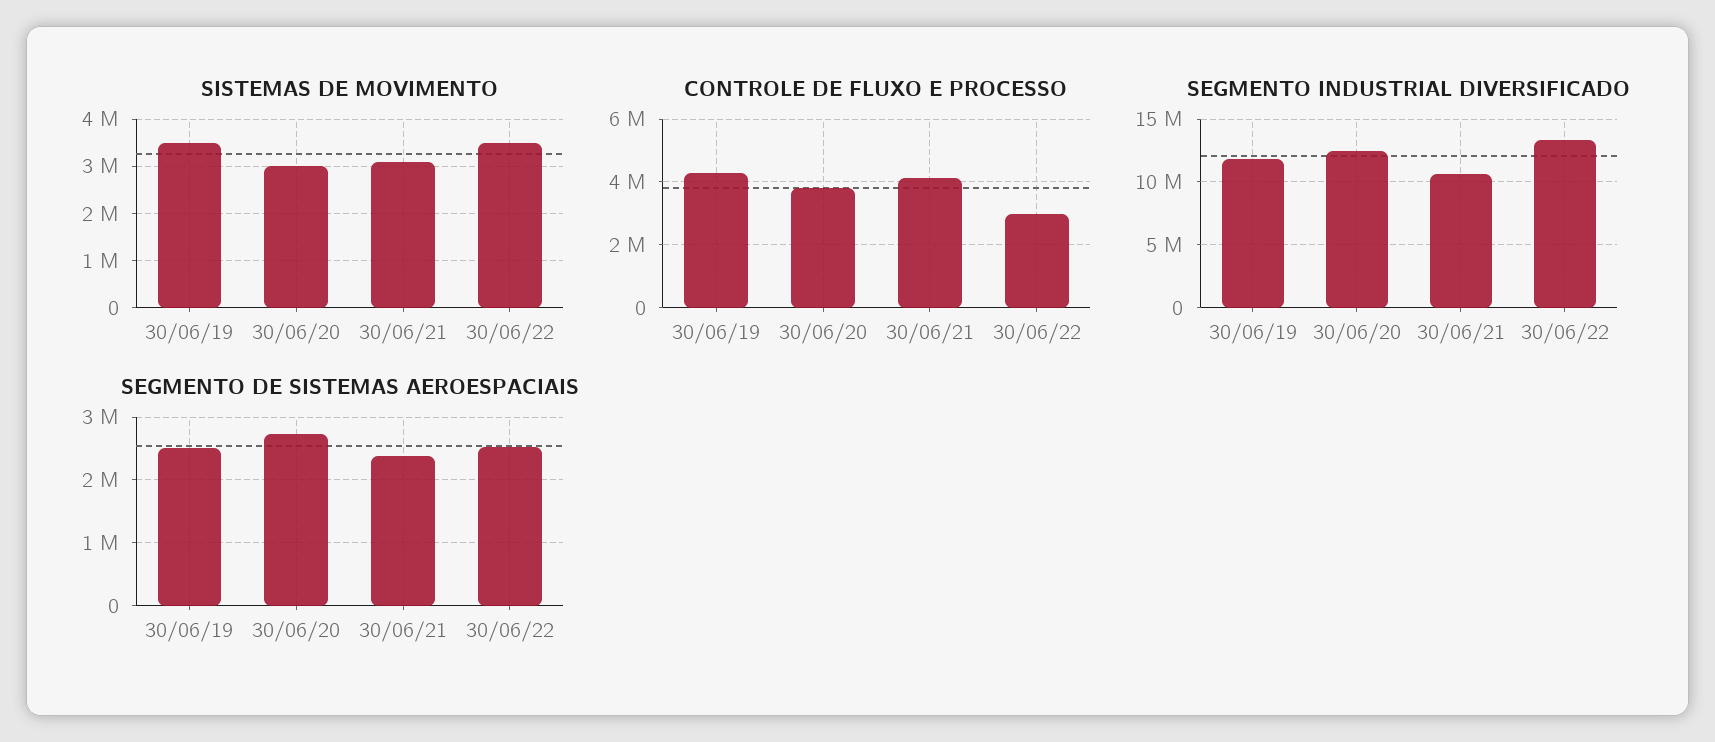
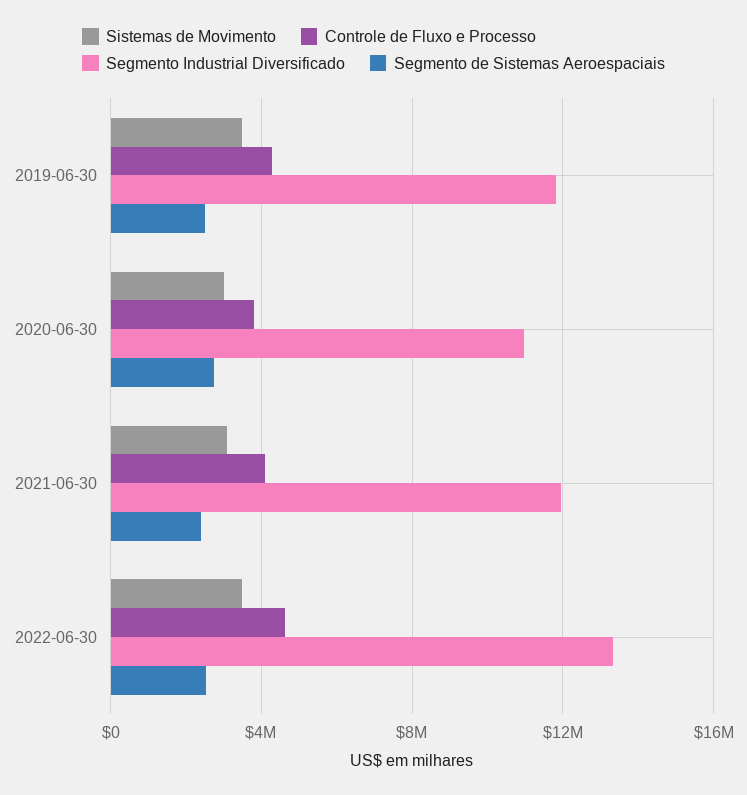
  {
    "SISTEMAS DE MOVIMENTO": {
      "30/06/19": 3400000,
      "30/06/20": 3000000,
      "30/06/21": 3000000,
      "30/06/22": 3400000
    },
    "CONTROLE DE FLUXO E PROCESSO": {
      "30/06/19": 4200000,
      "30/06/20": 3800000,
      "30/06/21": 4200000,
-     "30/06/22": 3000000
+     "30/06/22": 4500000
    },
    "SEGMENTO INDUSTRIAL DIVERSIFICADO": {
      "30/06/19": 12000000,
-     "30/06/20": 12500000,
+     "30/06/20": 11000000,
-     "30/06/21": 10500000,
+     "30/06/21": 12000000,
      "30/06/22": 13500000
    },
    "SEGMENTO DE SISTEMAS AEROESPACIAIS": {
      "30/06/19": 2500000,
      "30/06/20": 2700000,
      "30/06/21": 2400000,
      "30/06/22": 2500000
    }
  }

